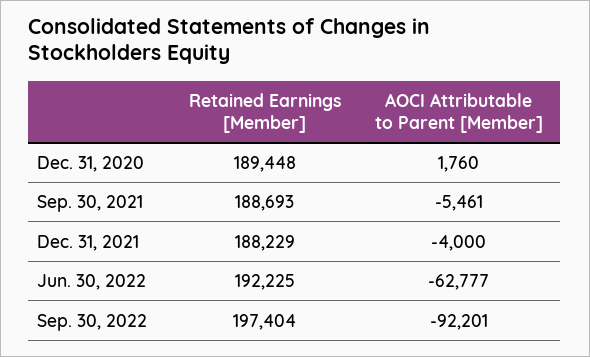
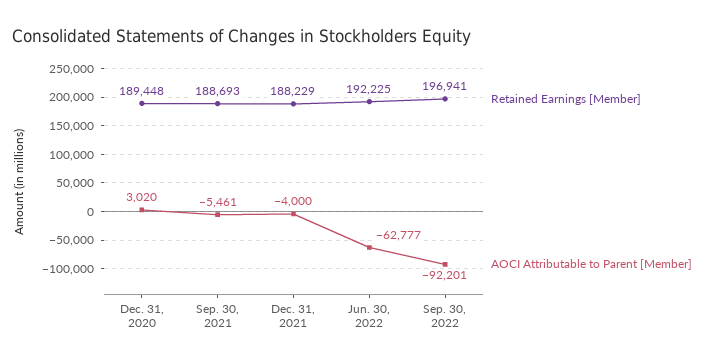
  {
    "Retained Earnings [Member]": {
      "Dec. 31, 2020": 189448,
      "Sep. 30, 2021": 188693,
      "Dec. 31, 2021": 188229,
      "Jun. 30, 2022": 192225,
-     "Sep. 30, 2022": 197404
+     "Sep. 30, 2022": 196941
    },
    "AOCI Attributable to Parent [Member]": {
-     "Dec. 31, 2020": 1760,
+     "Dec. 31, 2020": 3020,
      "Sep. 30, 2021": -5461,
      "Dec. 31, 2021": -4000,
      "Jun. 30, 2022": -62777,
      "Sep. 30, 2022": -92201
    }
  }

